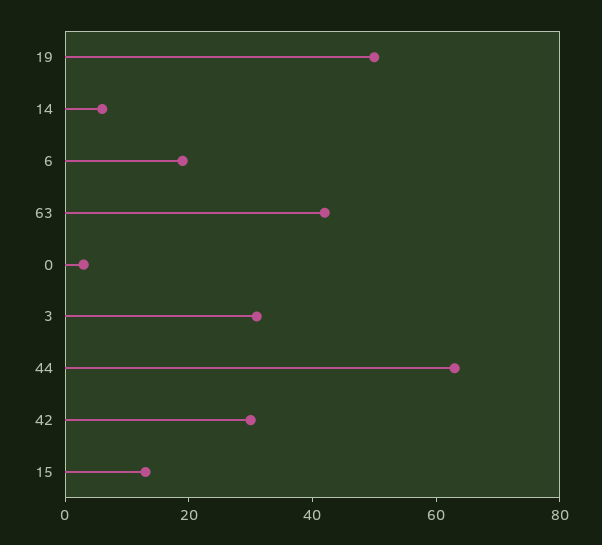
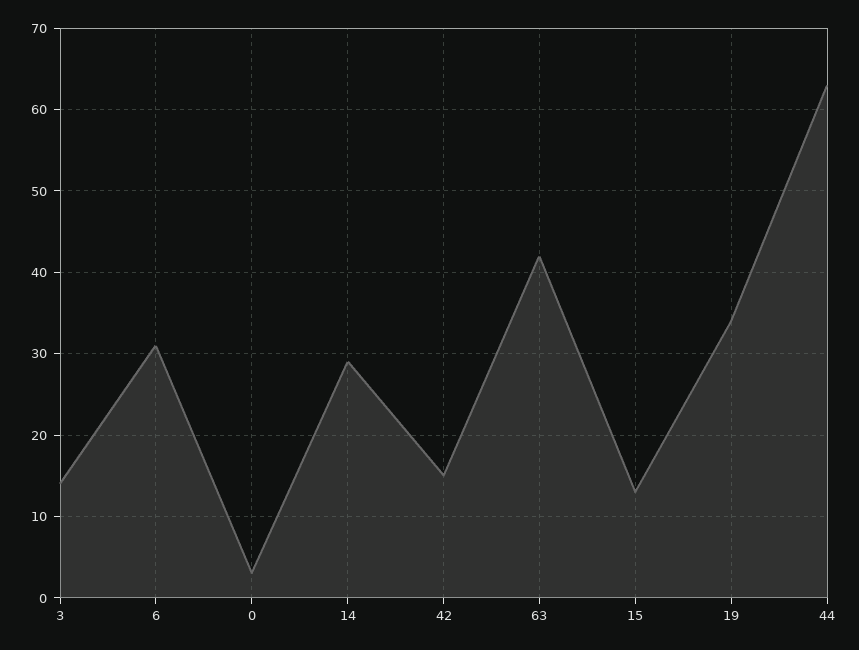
  {
-   "19": 50,
+   "19": 34,
-   "14": 5,
+   "14": 29,
-   "6": 20,
+   "6": 31,
    "63": 42,
    "0": 3,
-   "3": 30,
+   "3": 14,
    "44": 63,
-   "42": 30,
+   "42": 15,
    "15": 13
  }

